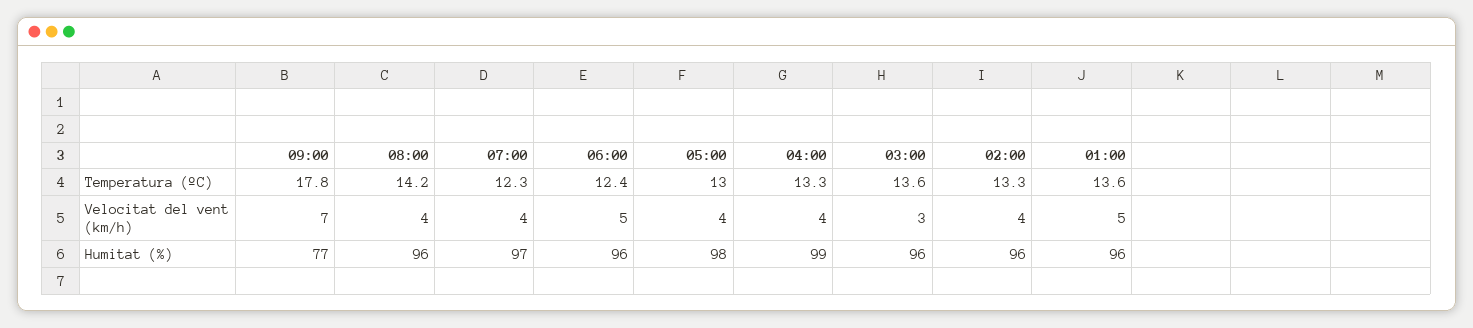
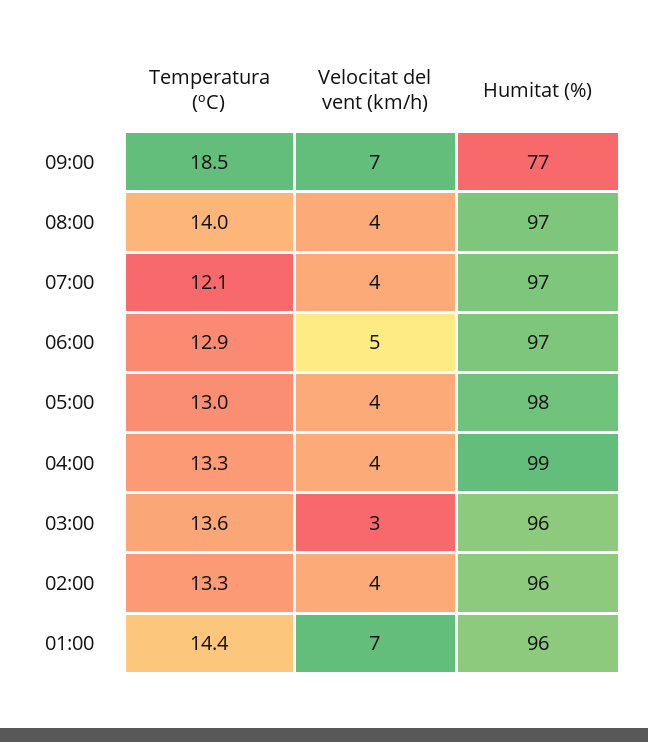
  {
    "09:00": {
-     "Temperatura (ºC)": 17.8,
+     "Temperatura (ºC)": 18.5,
      "Velocitat del vent (km/h)": 7,
      "Humitat (%)": 77
    },
    "08:00": {
-     "Temperatura (ºC)": 14.2,
+     "Temperatura (ºC)": 14,
      "Velocitat del vent (km/h)": 4,
-     "Humitat (%)": 96
+     "Humitat (%)": 97
    },
    "07:00": {
-     "Temperatura (ºC)": 12.3,
+     "Temperatura (ºC)": 12.1,
      "Velocitat del vent (km/h)": 4,
      "Humitat (%)": 97
    },
    "06:00": {
-     "Temperatura (ºC)": 12.4,
+     "Temperatura (ºC)": 12.9,
      "Velocitat del vent (km/h)": 5,
-     "Humitat (%)": 96
+     "Humitat (%)": 97
    },
    "05:00": {
      "Temperatura (ºC)": 13,
      "Velocitat del vent (km/h)": 4,
      "Humitat (%)": 98
    },
    "04:00": {
      "Temperatura (ºC)": 13.3,
      "Velocitat del vent (km/h)": 4,
      "Humitat (%)": 99
    },
    "03:00": {
      "Temperatura (ºC)": 13.6,
      "Velocitat del vent (km/h)": 3,
      "Humitat (%)": 96
    },
    "02:00": {
      "Temperatura (ºC)": 13.3,
      "Velocitat del vent (km/h)": 4,
      "Humitat (%)": 96
    },
    "01:00": {
-     "Temperatura (ºC)": 13.6,
+     "Temperatura (ºC)": 14.4,
-     "Velocitat del vent (km/h)": 5,
+     "Velocitat del vent (km/h)": 7,
      "Humitat (%)": 96
    }
  }

